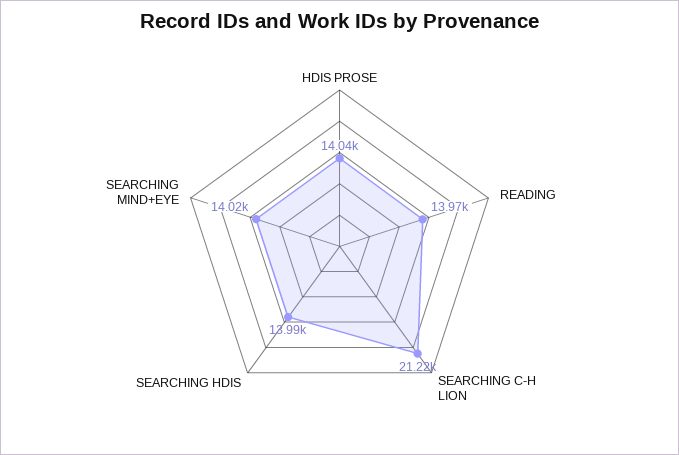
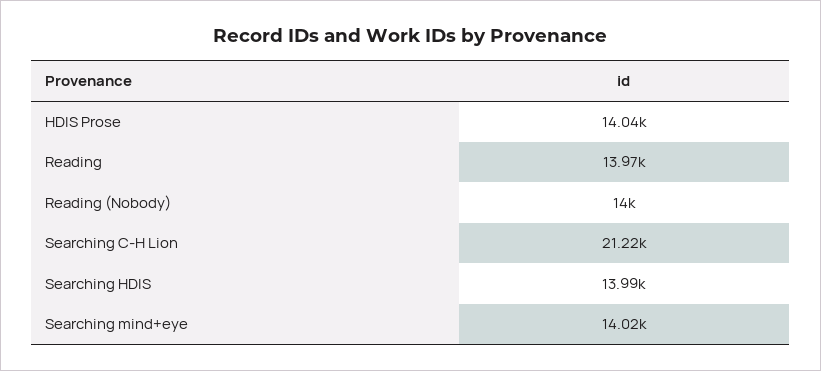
  {
    "HDIS PROSE": 14040,
    "READING": 13970,
    "SEARCHING C-H LION": 21220,
    "SEARCHING HDIS": 13990,
-   "SEARCHING MIND+EYE": 14020
+   "SEARCHING MIND+EYE": 14020,
+   "Reading (Nobody)": 14000
  }

